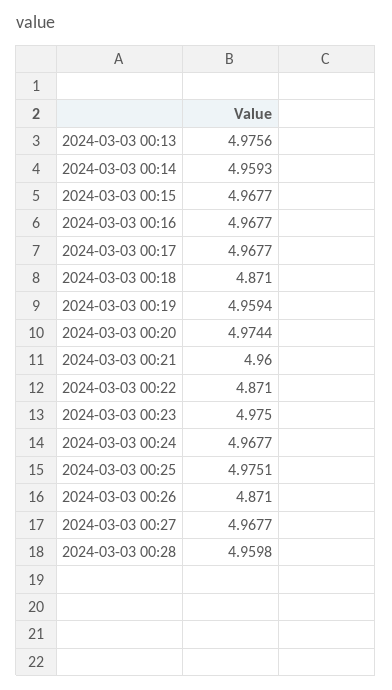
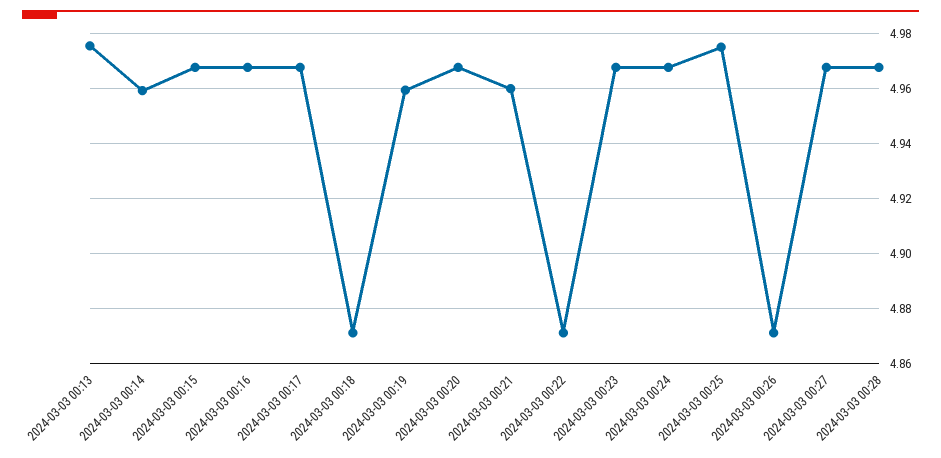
  {
    "2024-03-03 00:13": 4.9756,
    "2024-03-03 00:14": 4.9593,
    "2024-03-03 00:15": 4.9677,
    "2024-03-03 00:16": 4.9677,
    "2024-03-03 00:17": 4.9677,
    "2024-03-03 00:18": 4.871,
    "2024-03-03 00:19": 4.9594,
-   "2024-03-03 00:20": 4.9744,
+   "2024-03-03 00:20": 4.9675,
    "2024-03-03 00:21": 4.96,
    "2024-03-03 00:22": 4.871,
-   "2024-03-03 00:23": 4.975,
+   "2024-03-03 00:23": 4.9675,
    "2024-03-03 00:24": 4.9677,
    "2024-03-03 00:25": 4.9751,
    "2024-03-03 00:26": 4.871,
    "2024-03-03 00:27": 4.9677,
-   "2024-03-03 00:28": 4.9598
+   "2024-03-03 00:28": 4.9675
  }

